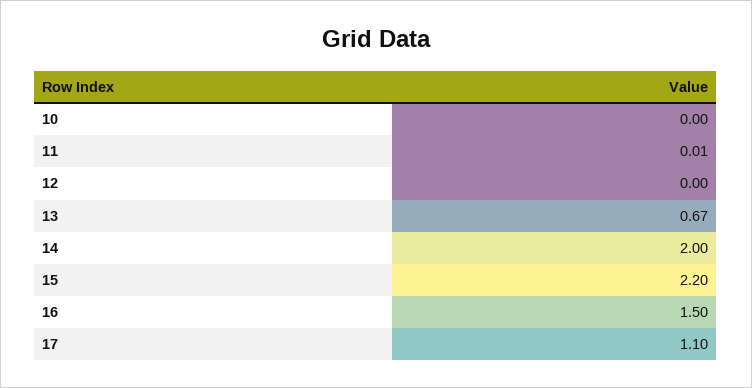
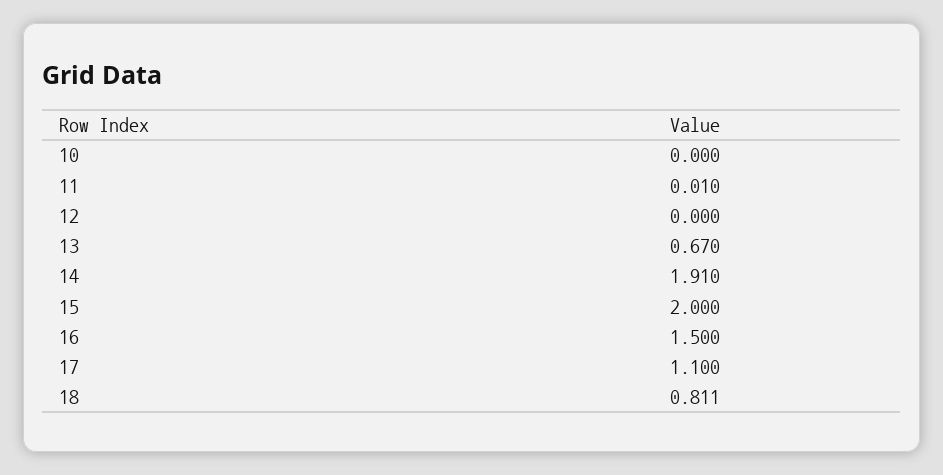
  {
    "10": 0,
    "11": 0.01,
    "12": 0,
    "13": 0.67,
-   "14": 2,
+   "14": 1.91,
-   "15": 2.2,
+   "15": 2,
    "16": 1.5,
-   "17": 1.1
+   "17": 1.1,
+   "18": 0.811
  }

